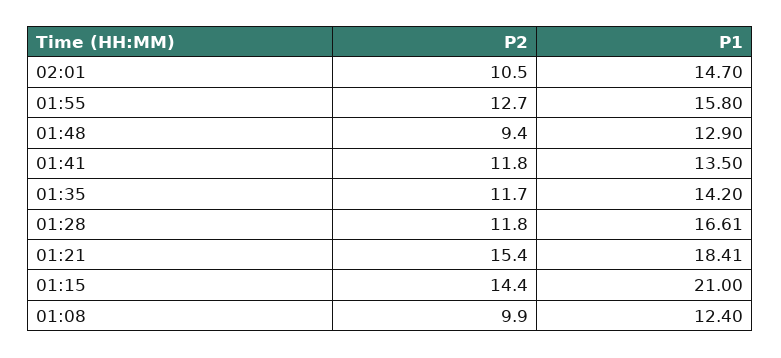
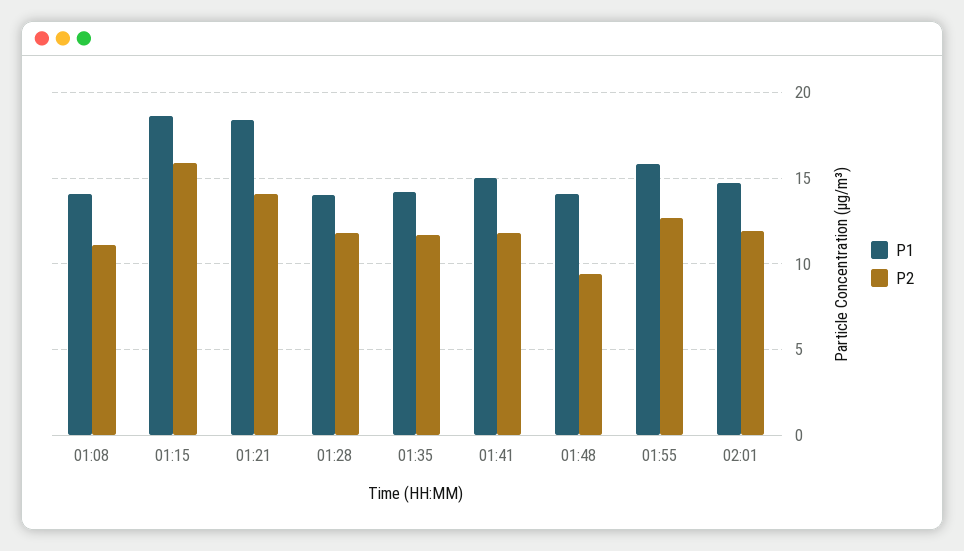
  {
    "P2": {
-     "02:01": 10.5,
+     "02:01": 12,
      "01:55": 12.7,
      "01:48": 9.4,
      "01:41": 11.8,
      "01:35": 11.7,
      "01:28": 11.8,
-     "01:21": 15.4,
+     "01:21": 14,
-     "01:15": 14.4,
+     "01:15": 16,
-     "01:08": 9.9
+     "01:08": 11
    },
    "P1": {
      "02:01": 14.7,
      "01:55": 15.8,
-     "01:48": 12.9,
+     "01:48": 14,
-     "01:41": 13.5,
+     "01:41": 15,
      "01:35": 14.2,
-     "01:28": 16.61,
+     "01:28": 14,
      "01:21": 18.41,
-     "01:15": 21,
+     "01:15": 18.5,
-     "01:08": 12.4
+     "01:08": 14
    }
  }

